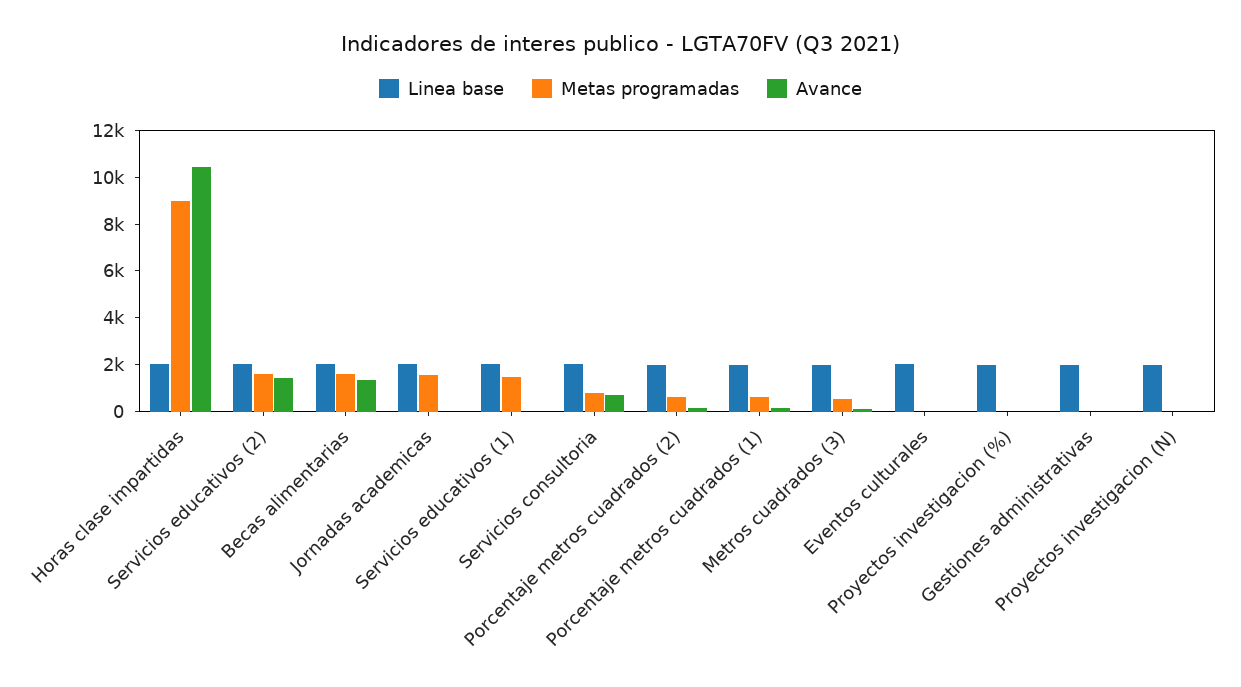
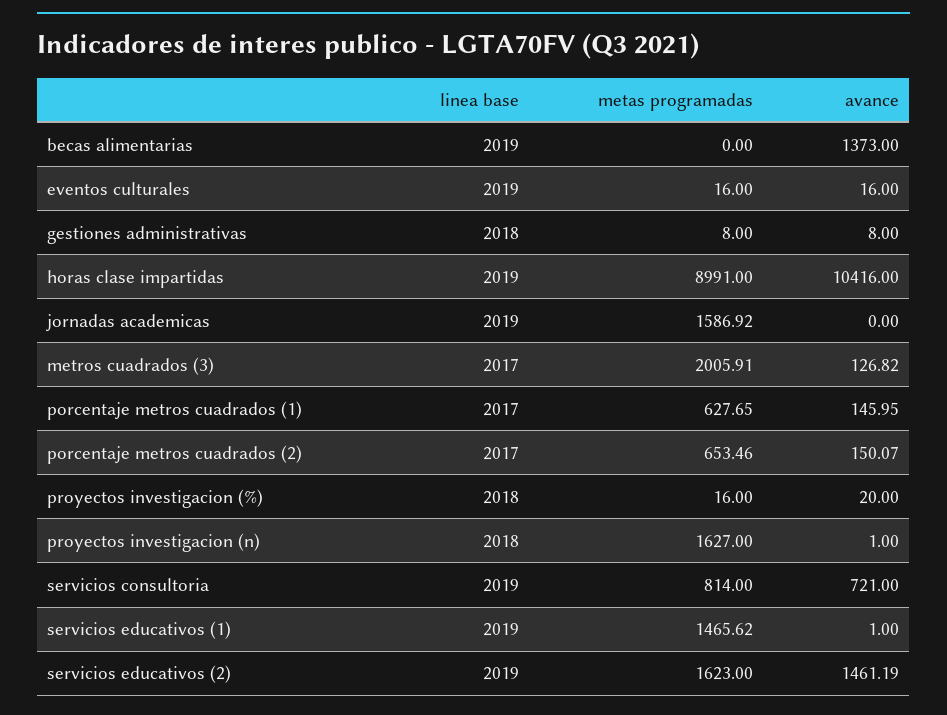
  {
    "Linea base": {
      "Horas clase impartidas": 2019,
      "Servicios educativos (2)": 2019,
      "Becas alimentarias": 2019,
      "Jornadas academicas": 2019,
      "Servicios educativos (1)": 2019,
      "Servicios consultoria": 2019,
      "Porcentaje metros cuadrados (2)": 2017,
      "Porcentaje metros cuadrados (1)": 2017,
      "Metros cuadrados (3)": 2017,
      "Eventos culturales": 2019,
      "Proyectos investigacion (%)": 2018,
      "Gestiones administrativas": 2018,
      "Proyectos investigacion (N)": 2018
    },
    "Metas programadas": {
      "Horas clase impartidas": 8991,
      "Servicios educativos (2)": 1623,
-     "Becas alimentarias": 1500,
+     "Becas alimentarias": 0,
      "Jornadas academicas": 1586.92,
      "Servicios educativos (1)": 1465.62,
      "Servicios consultoria": 814,
      "Porcentaje metros cuadrados (2)": 653.46,
      "Porcentaje metros cuadrados (1)": 627.65,
-     "Metros cuadrados (3)": 500,
+     "Metros cuadrados (3)": 2005.91,
      "Eventos culturales": 16,
      "Proyectos investigacion (%)": 16,
      "Gestiones administrativas": 8,
-     "Proyectos investigacion (N)": 0
+     "Proyectos investigacion (N)": 1627
    },
    "Avance": {
      "Horas clase impartidas": 10416,
      "Servicios educativos (2)": 1461.19,
      "Becas alimentarias": 1373,
      "Jornadas academicas": 0,
      "Servicios educativos (1)": 1,
      "Servicios consultoria": 721,
      "Porcentaje metros cuadrados (2)": 150.07,
      "Porcentaje metros cuadrados (1)": 145.95,
      "Metros cuadrados (3)": 126.82,
      "Eventos culturales": 16,
      "Proyectos investigacion (%)": 20,
      "Gestiones administrativas": 8,
      "Proyectos investigacion (N)": 1
    }
  }

